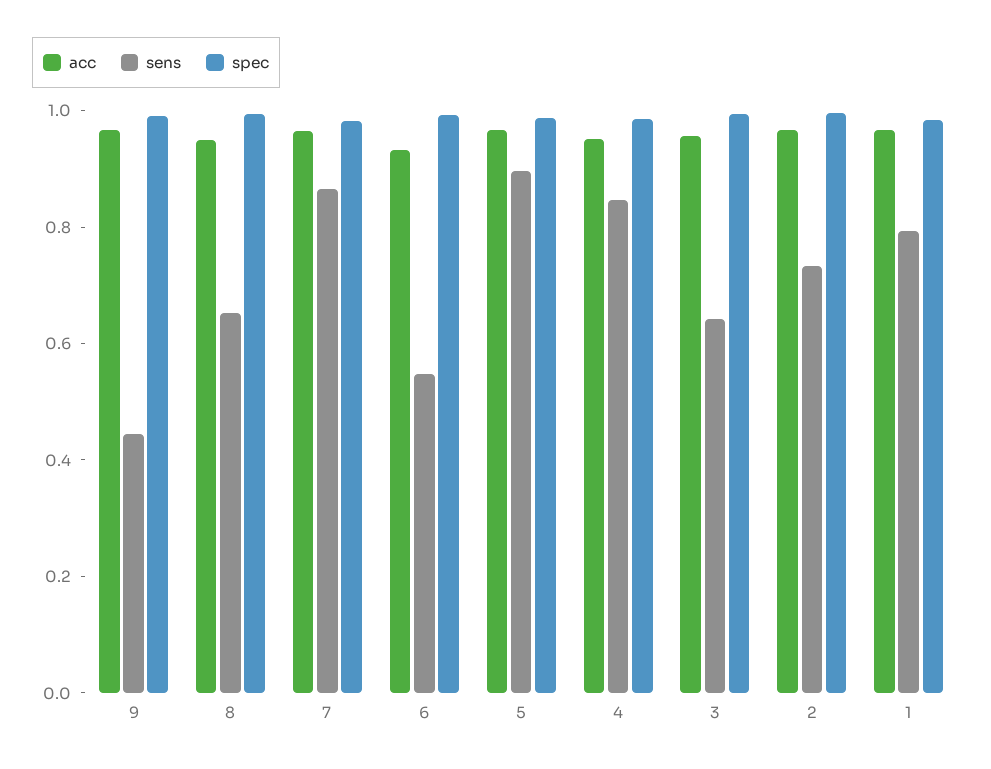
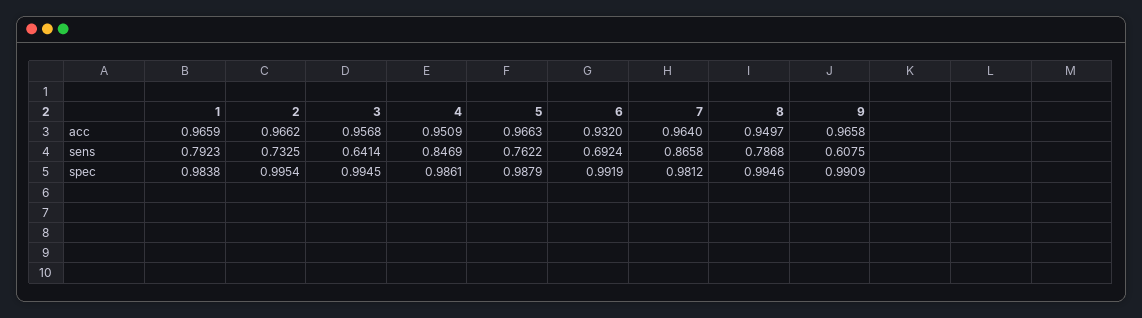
  {
    "acc": {
      "9": 0.9658,
      "8": 0.9497,
      "7": 0.964,
      "6": 0.932,
      "5": 0.9663,
      "4": 0.9509,
      "3": 0.9568,
      "2": 0.9662,
      "1": 0.9659
    },
    "sens": {
-     "9": 0.45,
+     "9": 0.6075,
-     "8": 0.65,
+     "8": 0.7868,
      "7": 0.8658,
-     "6": 0.55,
+     "6": 0.6924,
-     "5": 0.9,
+     "5": 0.7622,
      "4": 0.8469,
      "3": 0.6414,
      "2": 0.7325,
      "1": 0.7923
    },
    "spec": {
      "9": 0.9909,
      "8": 0.9946,
      "7": 0.9812,
      "6": 0.9919,
      "5": 0.9879,
      "4": 0.9861,
      "3": 0.9945,
      "2": 0.9954,
      "1": 0.9838
    }
  }

